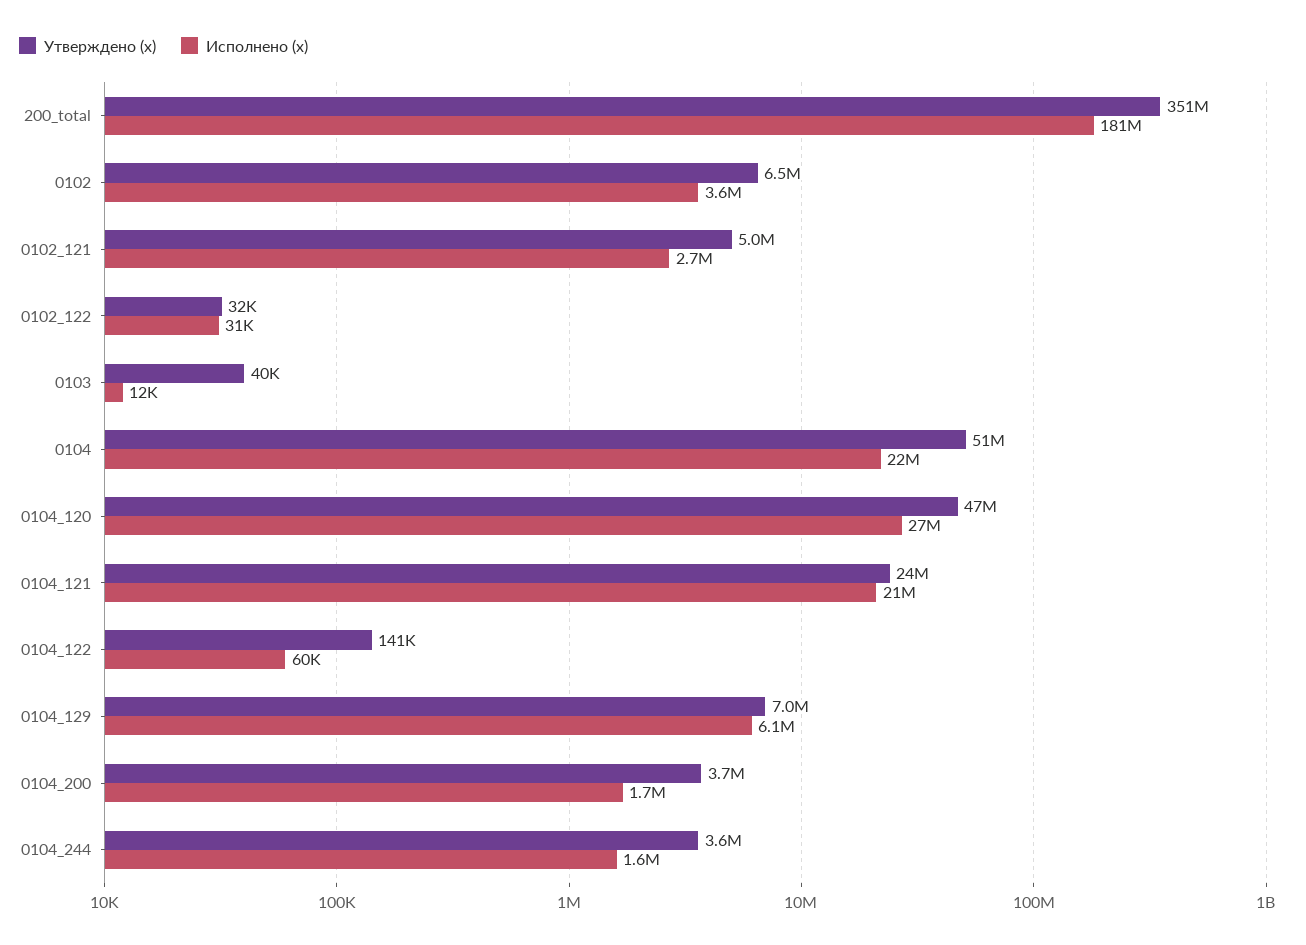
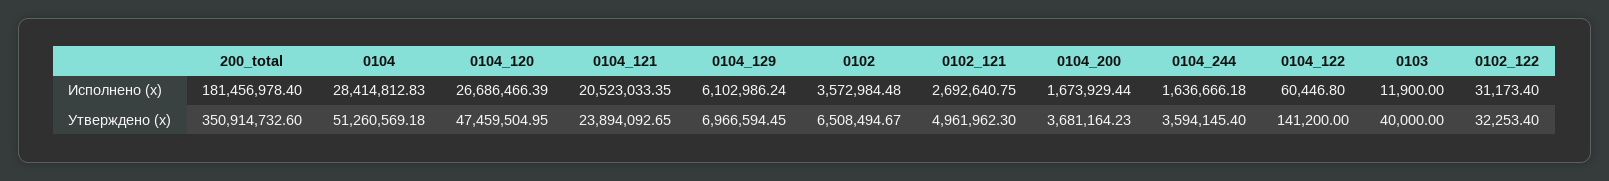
  {
    "Утверждено (x)": {
      "200_total": 350914732.6,
      "0102": 6508494.67,
      "0102_121": 4961962.3,
      "0102_122": 32253.4,
      "0103": 40000,
      "0104": 51260569.18,
      "0104_120": 47459504.95,
      "0104_121": 23894092.65,
      "0104_122": 141200,
      "0104_129": 6966594.45,
      "0104_200": 3681164.23,
      "0104_244": 3594145.4
    },
    "Исполнено (x)": {
      "200_total": 181456978.4,
      "0102": 3572984.48,
      "0102_121": 2692640.75,
      "0102_122": 31173.4,
      "0103": 11900,
-     "0104": 22000000,
+     "0104": 28414812.83,
      "0104_120": 26686466.39,
      "0104_121": 20523033.35,
      "0104_122": 60446.8,
      "0104_129": 6102986.24,
      "0104_200": 1673929.44,
      "0104_244": 1636666.18
    }
  }

